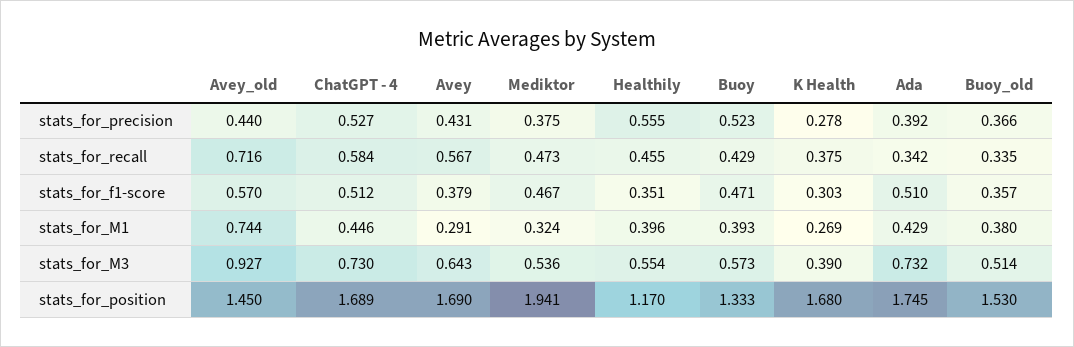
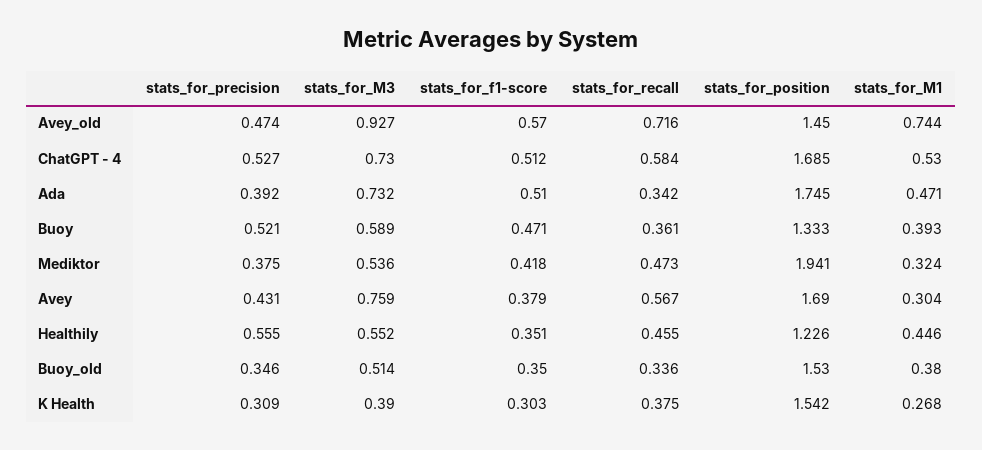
  {
    "Avey_old": {
-     "stats_for_precision": 0.44,
+     "stats_for_precision": 0.474,
      "stats_for_recall": 0.716,
      "stats_for_f1-score": 0.57,
      "stats_for_M1": 0.744,
      "stats_for_M3": 0.927,
      "stats_for_position": 1.45
    },
    "ChatGPT - 4": {
      "stats_for_precision": 0.527,
      "stats_for_recall": 0.584,
      "stats_for_f1-score": 0.512,
-     "stats_for_M1": 0.446,
+     "stats_for_M1": 0.53,
      "stats_for_M3": 0.73,
-     "stats_for_position": 1.689
+     "stats_for_position": 1.685
    },
    "Avey": {
      "stats_for_precision": 0.431,
      "stats_for_recall": 0.567,
      "stats_for_f1-score": 0.379,
-     "stats_for_M1": 0.291,
+     "stats_for_M1": 0.304,
-     "stats_for_M3": 0.643,
+     "stats_for_M3": 0.759,
      "stats_for_position": 1.69
    },
    "Mediktor": {
      "stats_for_precision": 0.375,
      "stats_for_recall": 0.473,
-     "stats_for_f1-score": 0.467,
+     "stats_for_f1-score": 0.418,
      "stats_for_M1": 0.324,
      "stats_for_M3": 0.536,
      "stats_for_position": 1.941
    },
    "Healthily": {
      "stats_for_precision": 0.555,
      "stats_for_recall": 0.455,
      "stats_for_f1-score": 0.351,
-     "stats_for_M1": 0.396,
+     "stats_for_M1": 0.446,
-     "stats_for_M3": 0.554,
+     "stats_for_M3": 0.552,
-     "stats_for_position": 1.17
+     "stats_for_position": 1.226
    },
    "Buoy": {
-     "stats_for_precision": 0.523,
+     "stats_for_precision": 0.521,
-     "stats_for_recall": 0.429,
+     "stats_for_recall": 0.361,
      "stats_for_f1-score": 0.471,
      "stats_for_M1": 0.393,
-     "stats_for_M3": 0.573,
+     "stats_for_M3": 0.589,
      "stats_for_position": 1.333
    },
    "K Health": {
-     "stats_for_precision": 0.278,
+     "stats_for_precision": 0.309,
      "stats_for_recall": 0.375,
      "stats_for_f1-score": 0.303,
-     "stats_for_M1": 0.269,
+     "stats_for_M1": 0.268,
      "stats_for_M3": 0.39,
-     "stats_for_position": 1.68
+     "stats_for_position": 1.542
    },
    "Ada": {
      "stats_for_precision": 0.392,
      "stats_for_recall": 0.342,
      "stats_for_f1-score": 0.51,
-     "stats_for_M1": 0.429,
+     "stats_for_M1": 0.471,
      "stats_for_M3": 0.732,
      "stats_for_position": 1.745
    },
    "Buoy_old": {
-     "stats_for_precision": 0.366,
+     "stats_for_precision": 0.346,
-     "stats_for_recall": 0.335,
+     "stats_for_recall": 0.336,
-     "stats_for_f1-score": 0.357,
+     "stats_for_f1-score": 0.35,
      "stats_for_M1": 0.38,
      "stats_for_M3": 0.514,
      "stats_for_position": 1.53
    }
  }

